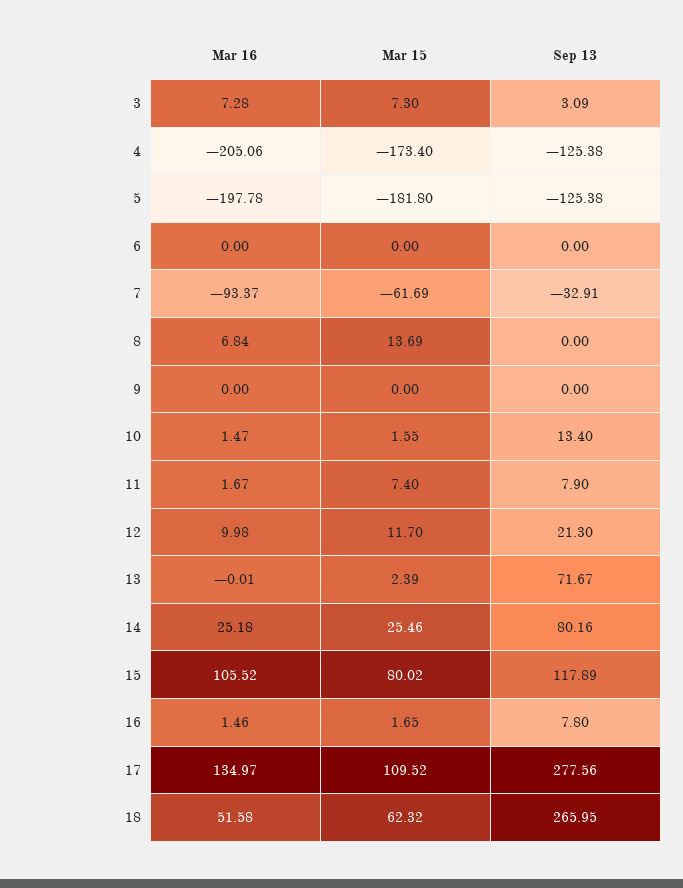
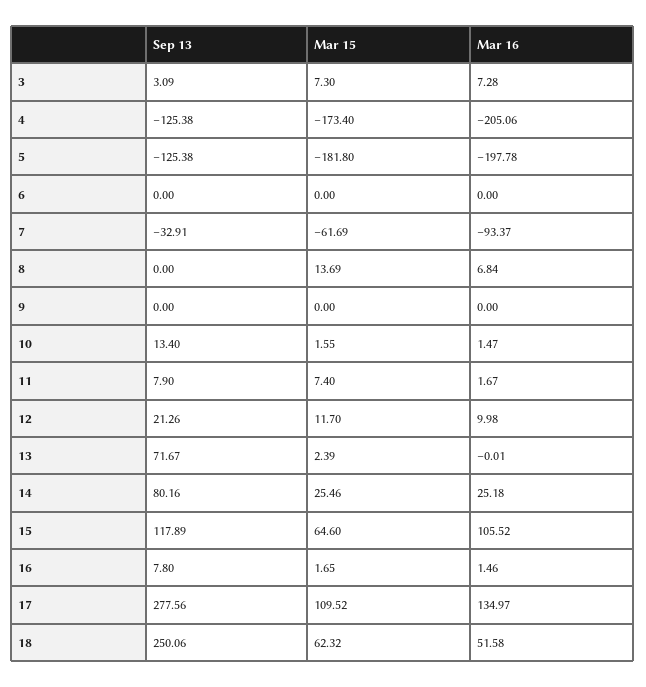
  {
    "Mar 16": {
      "3": 7.28,
      "4": -205.06,
      "5": -197.78,
      "6": 0,
      "7": -93.37,
      "8": 6.84,
      "9": 0,
      "10": 1.47,
      "11": 1.67,
      "12": 9.98,
      "13": -0.01,
      "14": 25.18,
      "15": 105.52,
      "16": 1.46,
      "17": 134.97,
      "18": 51.58
    },
    "Mar 15": {
      "3": 7.3,
      "4": -173.4,
      "5": -181.8,
      "6": 0,
      "7": -61.69,
      "8": 13.69,
      "9": 0,
      "10": 1.55,
      "11": 7.4,
      "12": 11.7,
      "13": 2.39,
      "14": 25.46,
-     "15": 80.02,
+     "15": 64.6,
      "16": 1.65,
      "17": 109.52,
      "18": 62.32
    },
    "Sep 13": {
      "3": 3.09,
      "4": -125.38,
      "5": -125.38,
      "6": 0,
      "7": -32.91,
      "8": 0,
      "9": 0,
      "10": 13.4,
      "11": 7.9,
-     "12": 21.3,
+     "12": 21.26,
      "13": 71.67,
      "14": 80.16,
      "15": 117.89,
      "16": 7.8,
      "17": 277.56,
-     "18": 265.95
+     "18": 250.06
    }
  }

